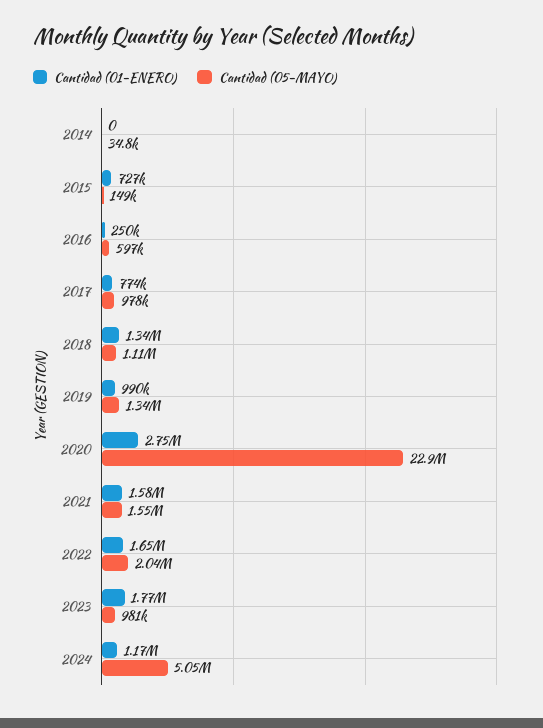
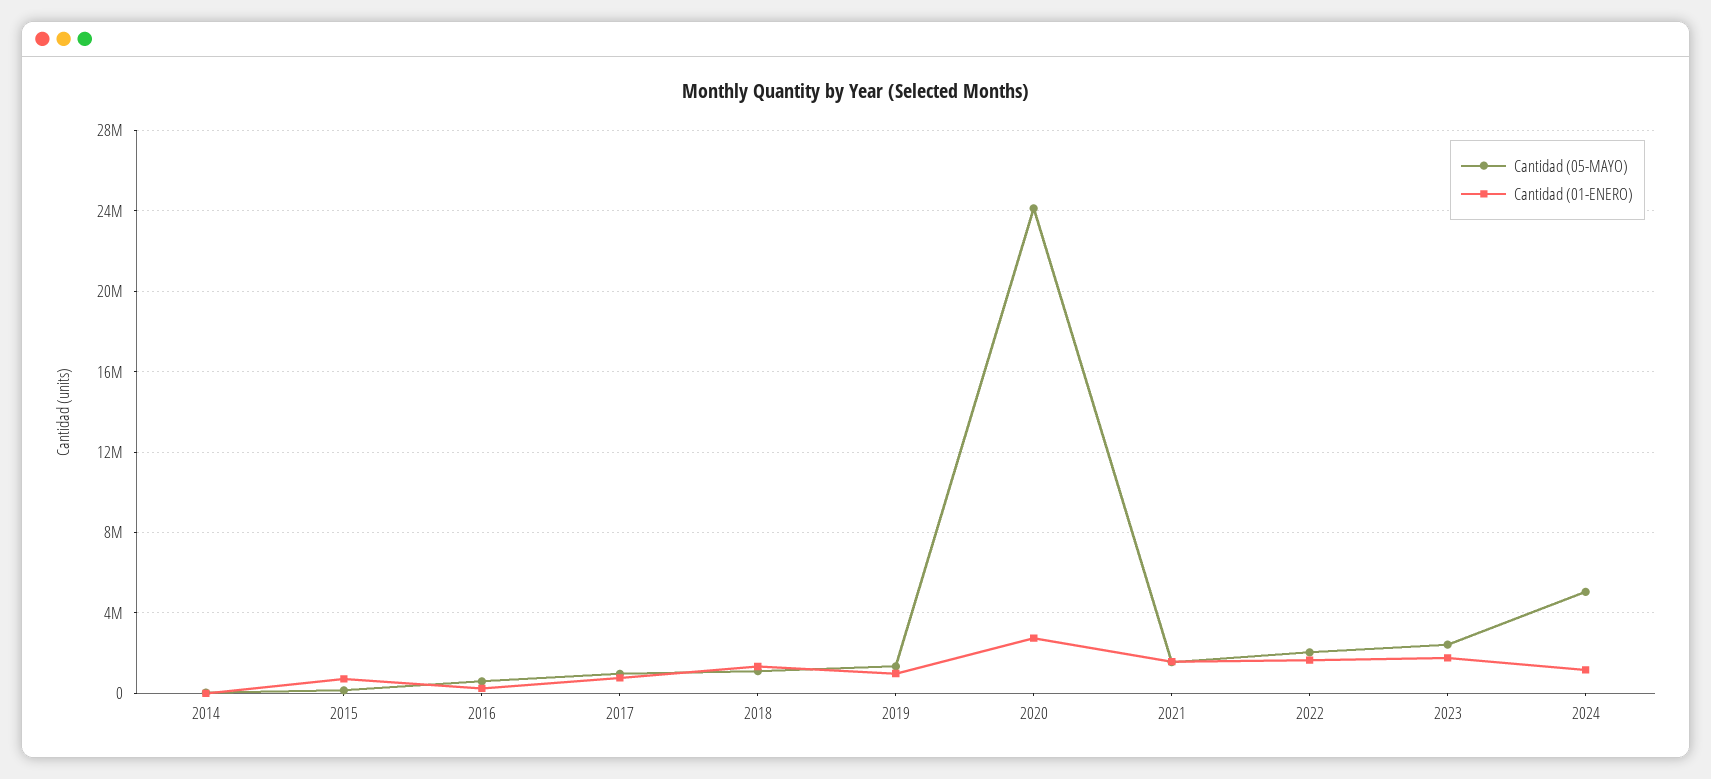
  {
    "Cantidad (01-ENERO)": {
      "2014": 0,
      "2015": 727000,
      "2016": 250000,
      "2017": 774000,
      "2018": 1340000,
      "2019": 990000,
      "2020": 2750000,
      "2021": 1580000,
      "2022": 1650000,
      "2023": 1770000,
      "2024": 1170000
    },
    "Cantidad (05-MAYO)": {
      "2014": 34800,
      "2015": 149000,
      "2016": 597000,
      "2017": 978000,
      "2018": 1110000,
      "2019": 1340000,
-     "2020": 22900000,
+     "2020": 24000000,
      "2021": 1550000,
      "2022": 2040000,
-     "2023": 981000,
+     "2023": 2500000,
      "2024": 5050000
    }
  }

